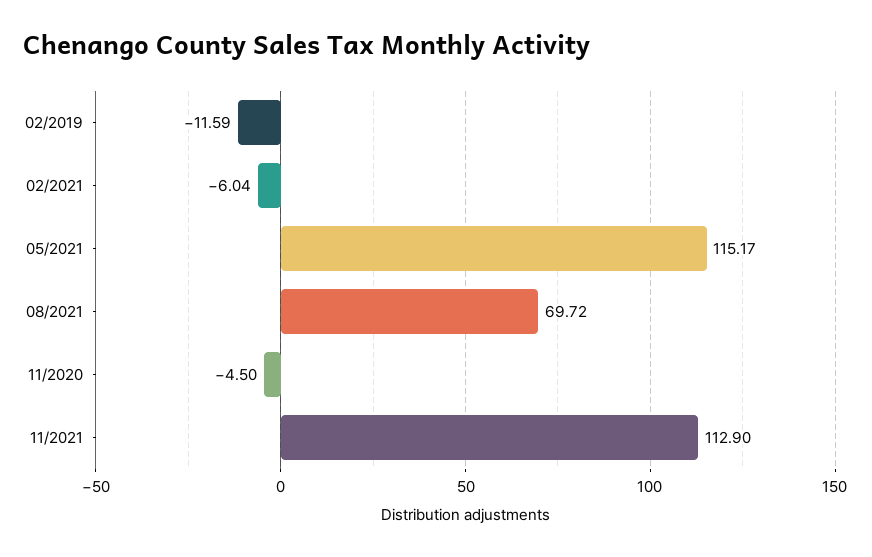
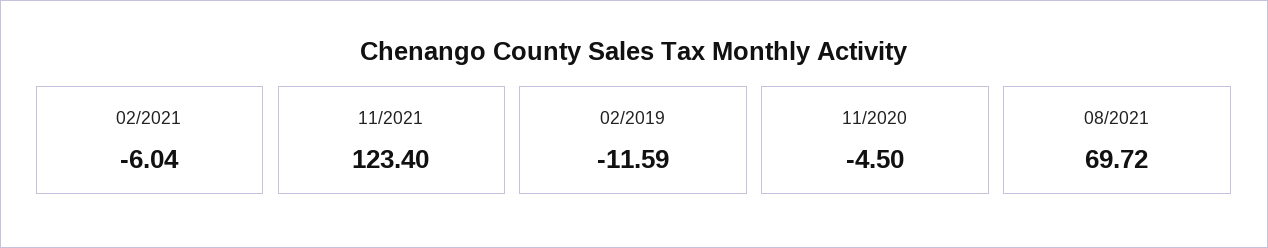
  {
    "02/2019": -11.59,
    "02/2021": -6.04,
-   "05/2021": 115.17,
    "08/2021": 69.72,
    "11/2020": -4.5,
-   "11/2021": 112.9
+   "11/2021": 123.4
  }

